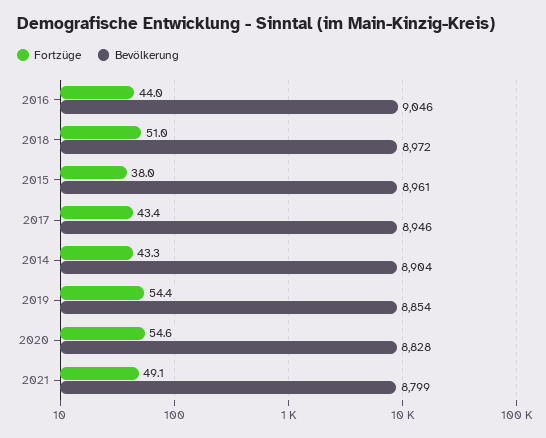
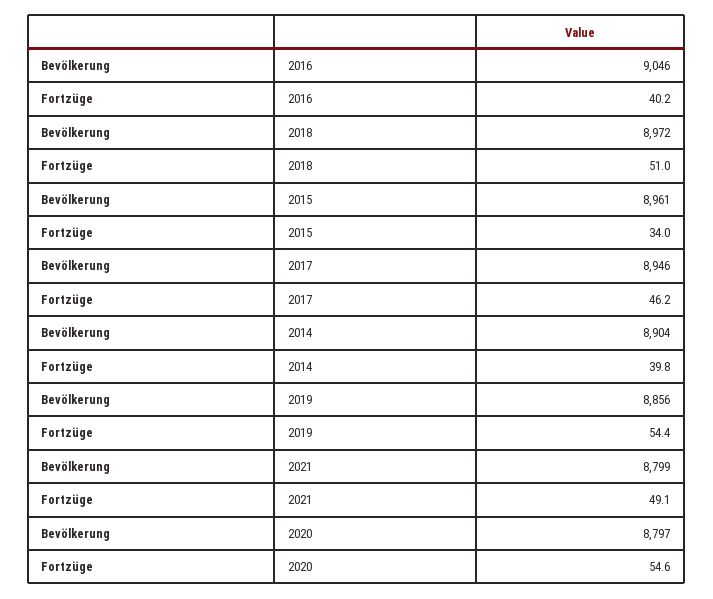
  {
    "Fortzüge": {
-     "2016": 44,
+     "2016": 40.2,
      "2018": 51,
-     "2015": 38,
+     "2015": 34,
-     "2017": 43.4,
+     "2017": 46.2,
-     "2014": 43.3,
+     "2014": 39.8,
      "2019": 54.4,
      "2020": 54.6,
      "2021": 49.1
    },
    "Bevölkerung": {
      "2016": 9046,
      "2018": 8972,
      "2015": 8961,
      "2017": 8946,
      "2014": 8904,
-     "2019": 8854,
+     "2019": 8856,
-     "2020": 8828,
+     "2020": 8797,
      "2021": 8799
    }
  }

